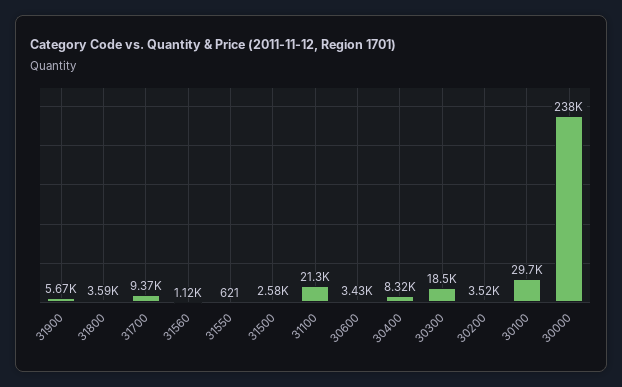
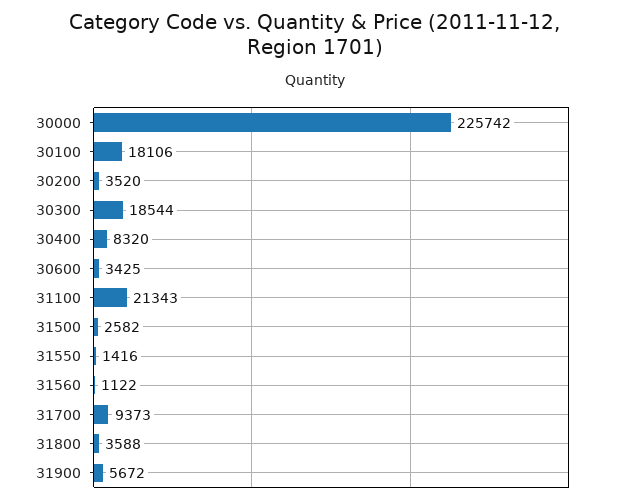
  {
    "31900": 5672,
    "31800": 3588,
    "31700": 9373,
    "31560": 1122,
-   "31550": 621,
+   "31550": 1416,
    "31500": 2582,
    "31100": 21343,
    "30600": 3425,
    "30400": 8320,
    "30300": 18544,
    "30200": 3520,
-   "30100": 29700,
+   "30100": 18106,
-   "30000": 238000
+   "30000": 225742
  }

